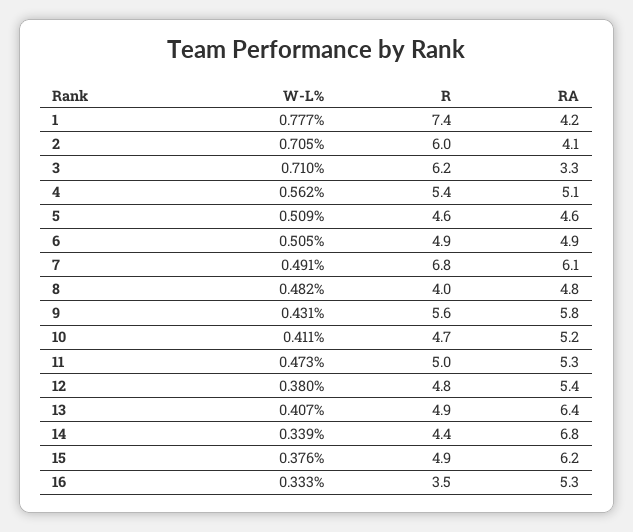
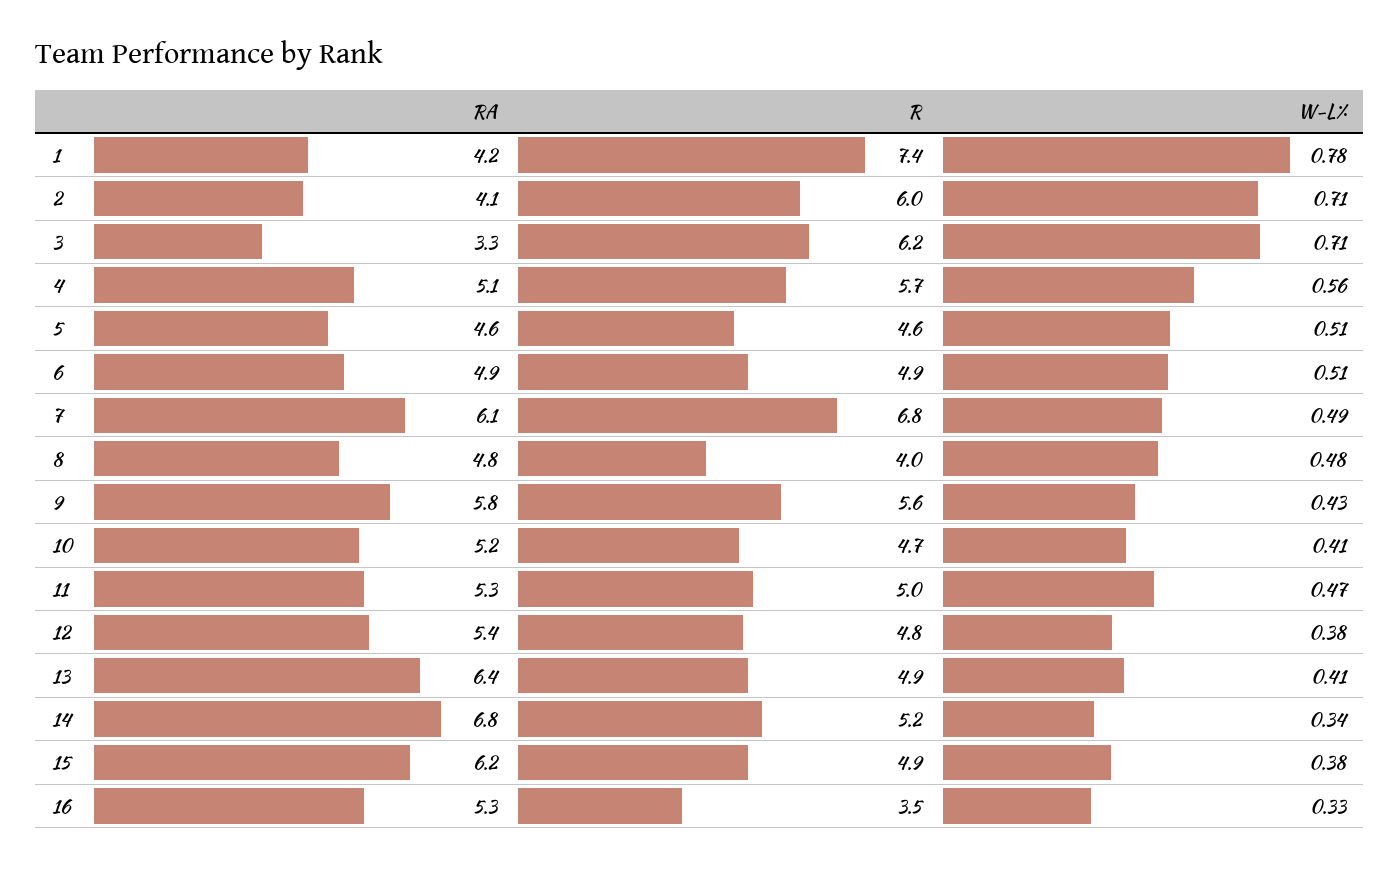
  {
    "W-L%": {
      "1": 0.777,
      "2": 0.705,
      "3": 0.71,
      "4": 0.562,
      "5": 0.509,
      "6": 0.505,
      "7": 0.491,
      "8": 0.482,
      "9": 0.431,
      "10": 0.411,
      "11": 0.473,
      "12": 0.38,
      "13": 0.407,
      "14": 0.339,
      "15": 0.376,
      "16": 0.333
    },
    "R": {
      "1": 7.4,
      "2": 6,
      "3": 6.2,
-     "4": 5.4,
+     "4": 5.7,
      "5": 4.6,
      "6": 4.9,
      "7": 6.8,
      "8": 4,
      "9": 5.6,
      "10": 4.7,
      "11": 5,
      "12": 4.8,
      "13": 4.9,
-     "14": 4.4,
+     "14": 5.2,
      "15": 4.9,
      "16": 3.5
    },
    "RA": {
      "1": 4.2,
      "2": 4.1,
      "3": 3.3,
      "4": 5.1,
      "5": 4.6,
      "6": 4.9,
      "7": 6.1,
      "8": 4.8,
      "9": 5.8,
      "10": 5.2,
      "11": 5.3,
      "12": 5.4,
      "13": 6.4,
      "14": 6.8,
      "15": 6.2,
      "16": 5.3
    }
  }

